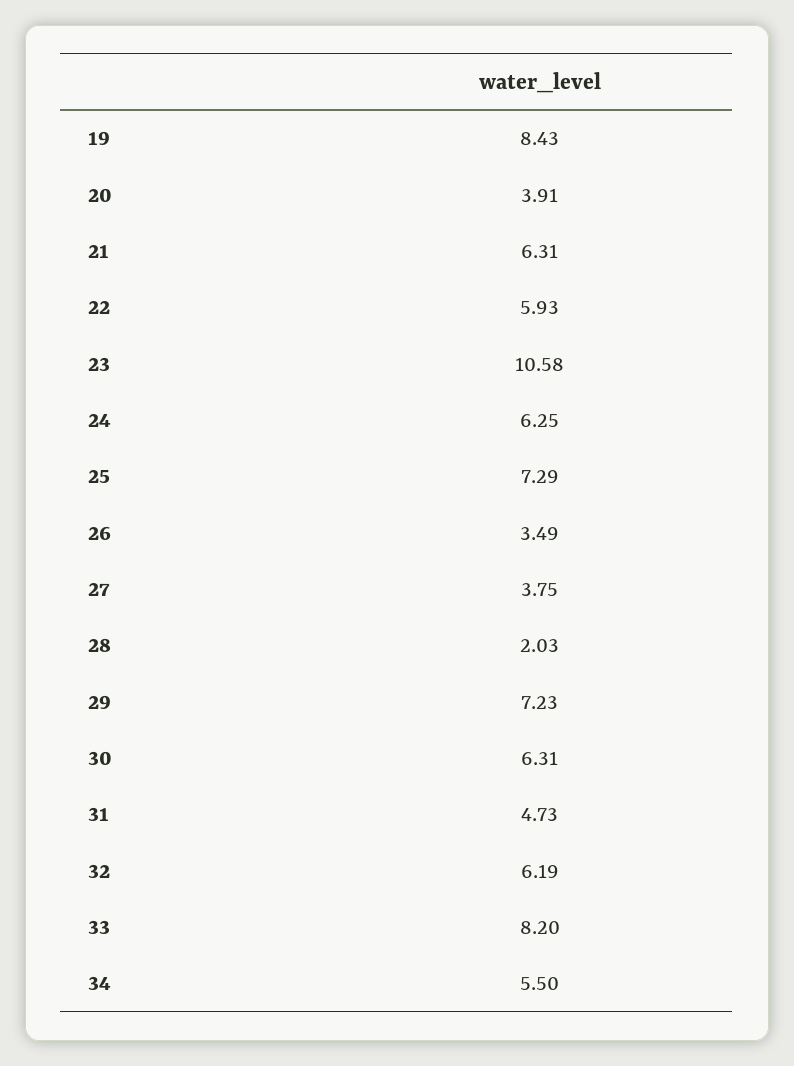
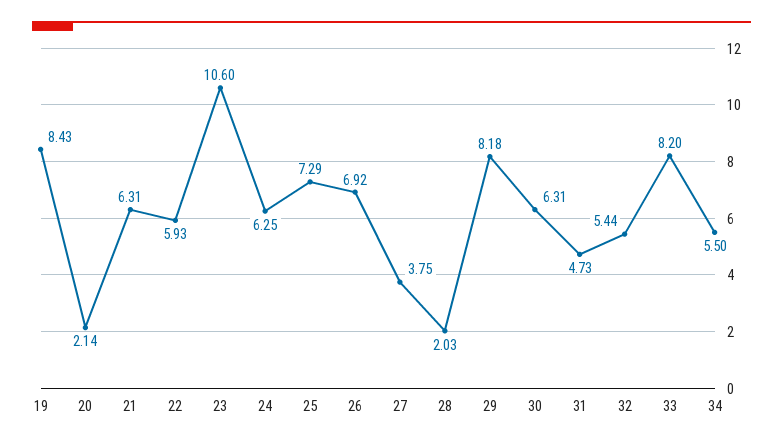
  {
    "19": 8.43,
-   "20": 3.91,
+   "20": 2.14,
    "21": 6.31,
    "22": 5.93,
-   "23": 10.58,
+   "23": 10.6,
    "24": 6.25,
    "25": 7.29,
-   "26": 3.49,
+   "26": 6.92,
    "27": 3.75,
    "28": 2.03,
-   "29": 7.23,
+   "29": 8.18,
    "30": 6.31,
    "31": 4.73,
-   "32": 6.19,
+   "32": 5.44,
    "33": 8.2,
    "34": 5.5
  }

